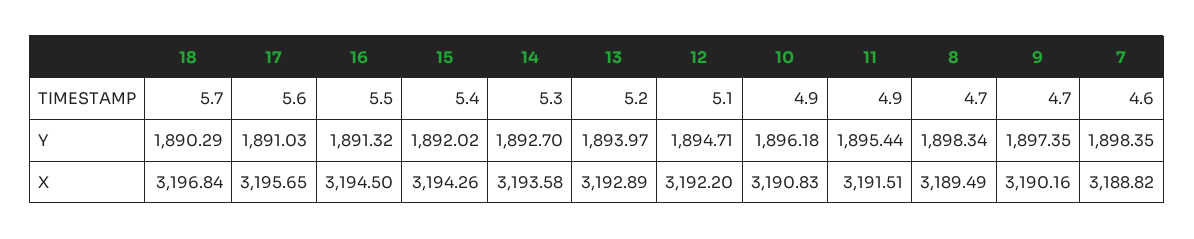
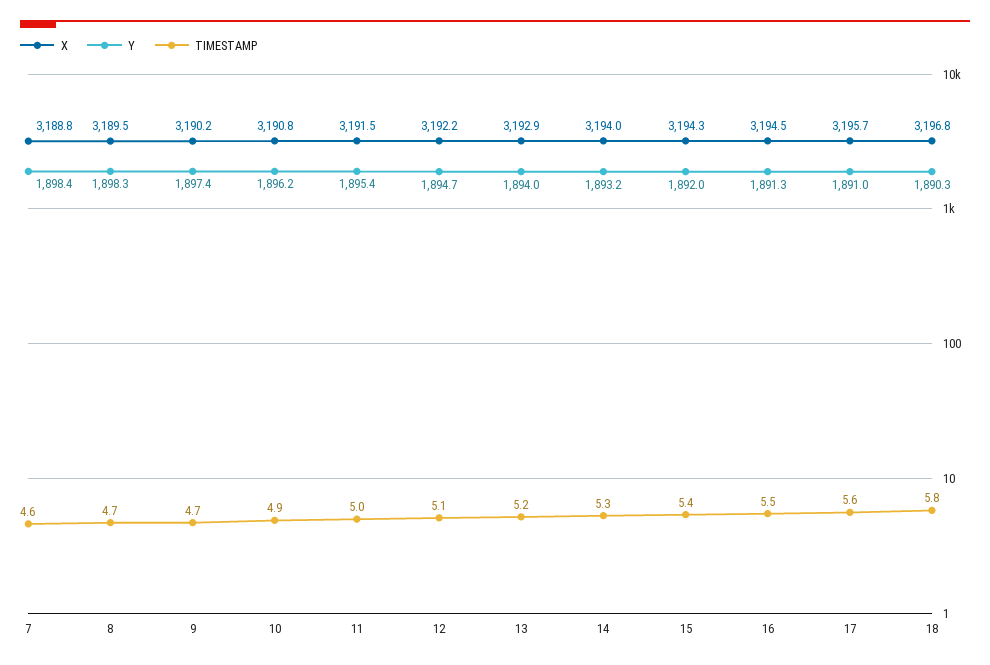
  {
    "TIMESTAMP": {
-     "18": 5.7,
+     "18": 5.8,
      "17": 5.6,
      "16": 5.5,
      "15": 5.4,
      "14": 5.3,
      "13": 5.2,
      "12": 5.1,
      "10": 4.9,
-     "11": 4.9,
+     "11": 5,
      "8": 4.7,
      "9": 4.7,
      "7": 4.6
    },
    "Y": {
      "18": 1890.29,
      "17": 1891.03,
      "16": 1891.32,
      "15": 1892.02,
-     "14": 1892.7,
+     "14": 1893.2,
      "13": 1893.97,
      "12": 1894.71,
      "10": 1896.18,
      "11": 1895.44,
      "8": 1898.34,
      "9": 1897.35,
      "7": 1898.35
    },
    "X": {
      "18": 3196.84,
      "17": 3195.65,
      "16": 3194.5,
      "15": 3194.26,
-     "14": 3193.58,
+     "14": 3194,
      "13": 3192.89,
      "12": 3192.2,
      "10": 3190.83,
      "11": 3191.51,
      "8": 3189.49,
      "9": 3190.16,
      "7": 3188.82
    }
  }

